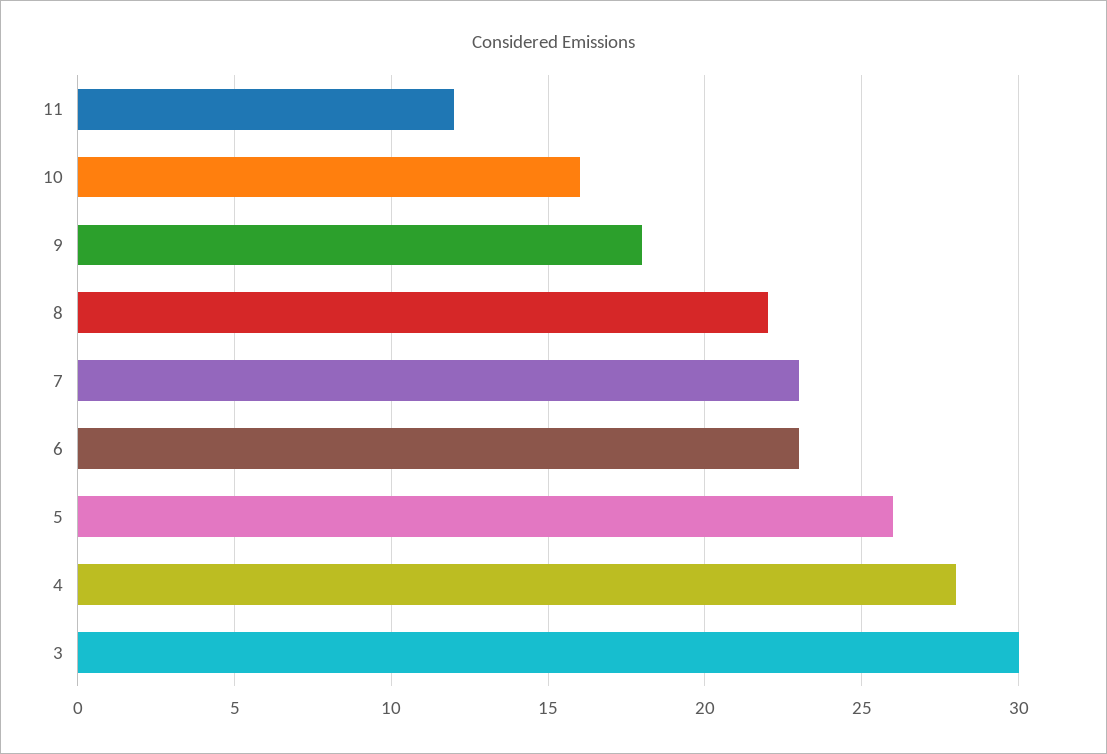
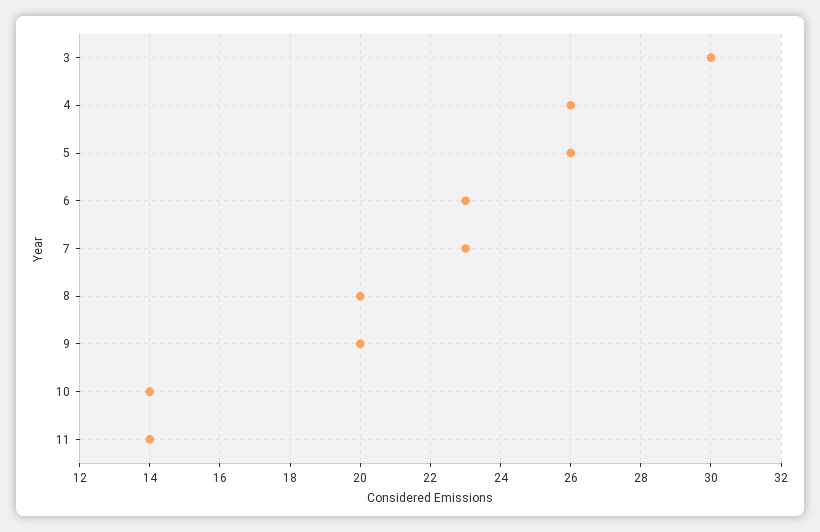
  {
-   "11": 12,
+   "11": 14,
-   "10": 16,
+   "10": 14,
-   "9": 18,
+   "9": 20,
-   "8": 22,
+   "8": 20,
    "7": 23,
    "6": 23,
    "5": 26,
-   "4": 28,
+   "4": 26,
    "3": 30
  }

